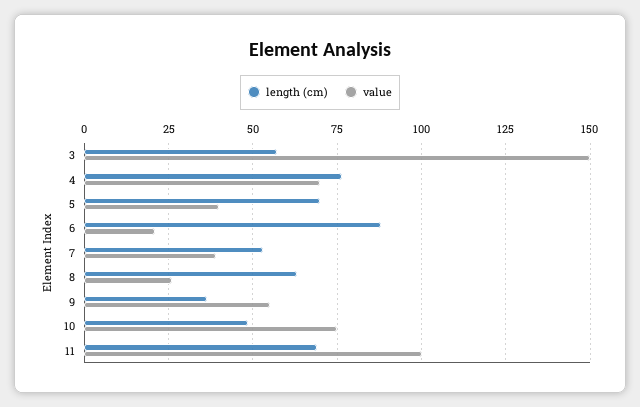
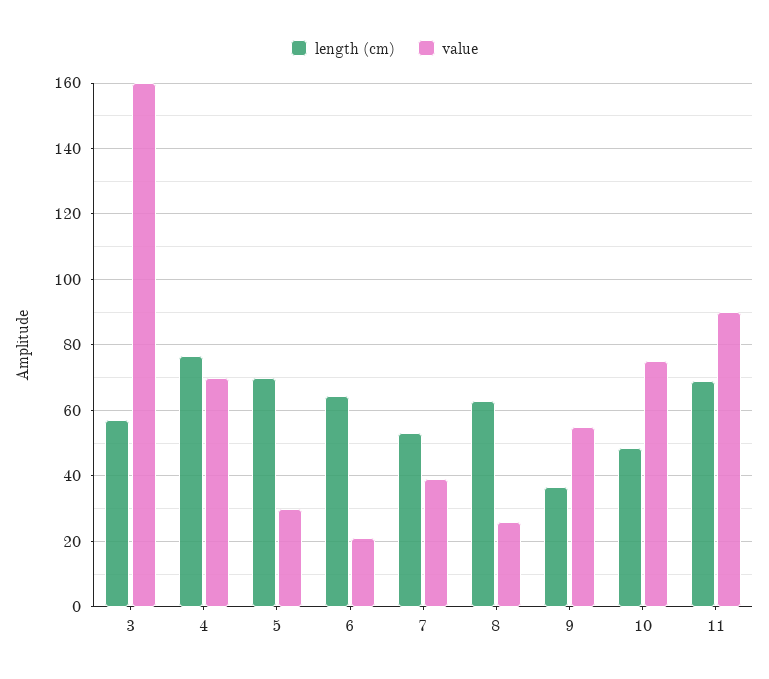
  {
    "length (cm)": {
      "3": 58,
      "4": 76,
      "5": 70,
-     "6": 87.5,
+     "6": 64,
      "7": 54,
      "8": 64,
      "9": 36,
      "10": 48,
      "11": 70
    },
    "value": {
-     "3": 150,
+     "3": 160,
      "4": 70,
-     "5": 40,
+     "5": 30,
      "6": 22,
      "7": 40,
      "8": 26,
      "9": 56,
      "10": 76,
-     "11": 100
+     "11": 90
    }
  }

